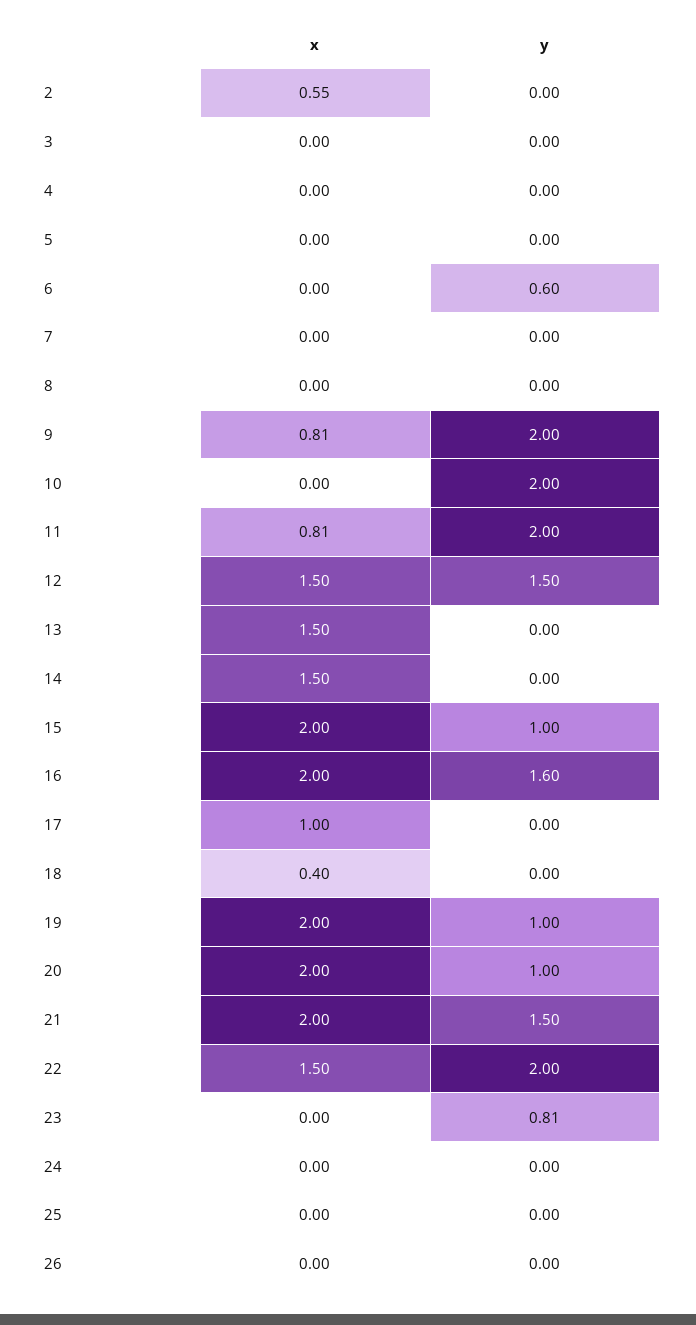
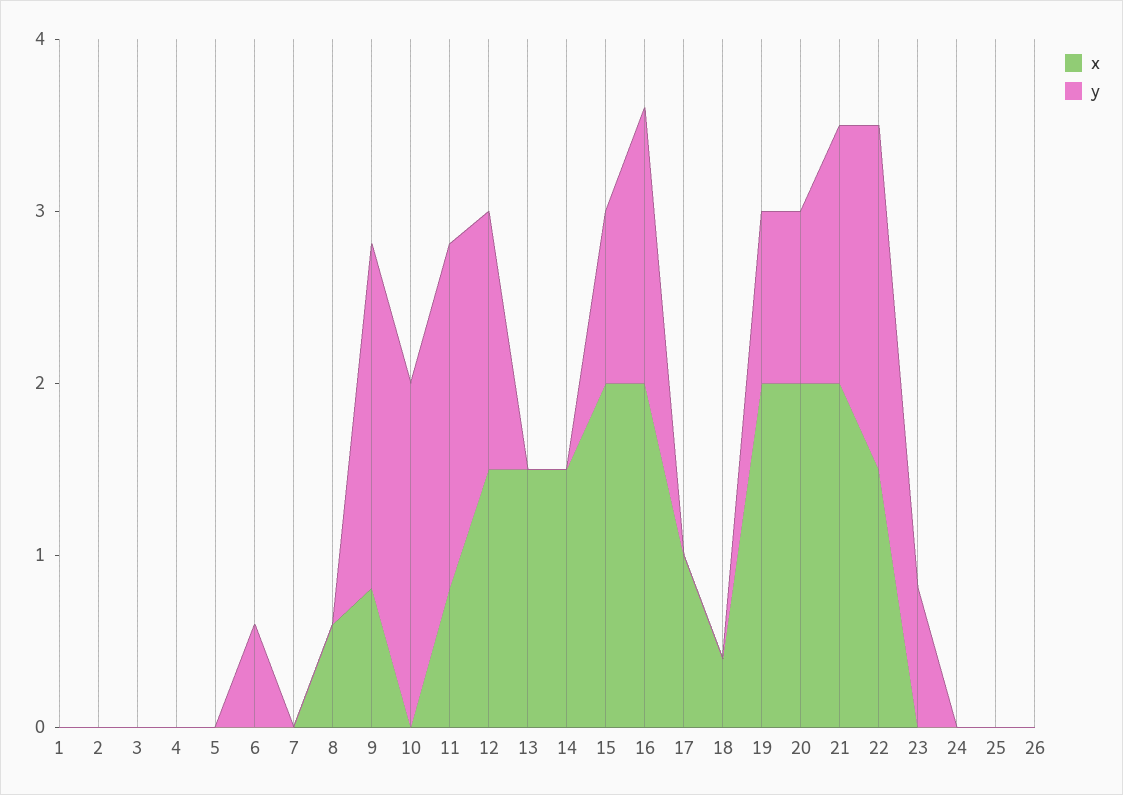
  {
    "x": {
-     "2": 0.55,
+     "2": 0,
      "3": 0,
      "4": 0,
      "5": 0,
      "6": 0,
      "7": 0,
-     "8": 0,
+     "8": 0.6,
      "9": 0.81,
      "10": 0,
      "11": 0.81,
      "12": 1.5,
      "13": 1.5,
      "14": 1.5,
      "15": 2,
      "16": 2,
      "17": 1,
      "18": 0.4,
      "19": 2,
      "20": 2,
      "21": 2,
      "22": 1.5,
      "23": 0,
      "24": 0,
      "25": 0,
-     "26": 0
+     "26": 0,
+     "1": 0
    },
    "y": {
      "2": 0,
      "3": 0,
      "4": 0,
      "5": 0,
      "6": 0.6,
      "7": 0,
      "8": 0,
      "9": 2,
      "10": 2,
      "11": 2,
      "12": 1.5,
      "13": 0,
      "14": 0,
      "15": 1,
      "16": 1.6,
      "17": 0,
      "18": 0,
      "19": 1,
      "20": 1,
      "21": 1.5,
      "22": 2,
      "23": 0.81,
      "24": 0,
      "25": 0,
-     "26": 0
+     "26": 0,
+     "1": 0
    }
  }

